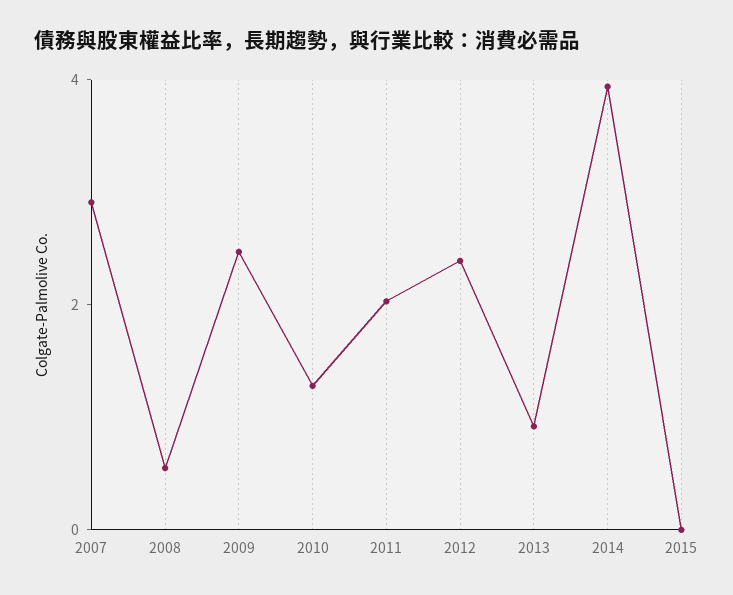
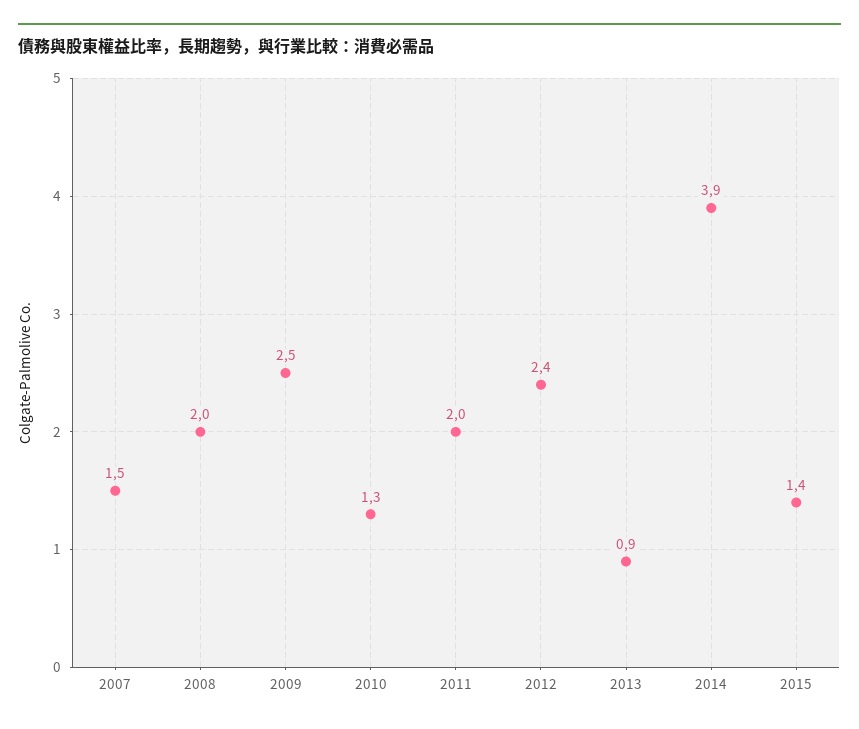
  {
-   "2007": 3,
+   "2007": 1.5,
-   "2008": 0.5,
+   "2008": 2,
    "2009": 2.5,
    "2010": 1.3,
    "2011": 2,
    "2012": 2.4,
    "2013": 0.9,
    "2014": 3.9,
-   "2015": 0
+   "2015": 1.4
  }

